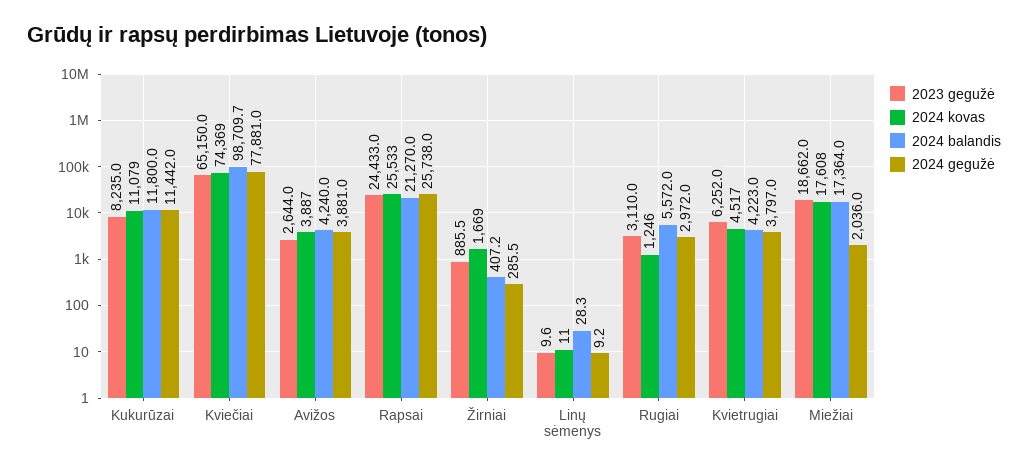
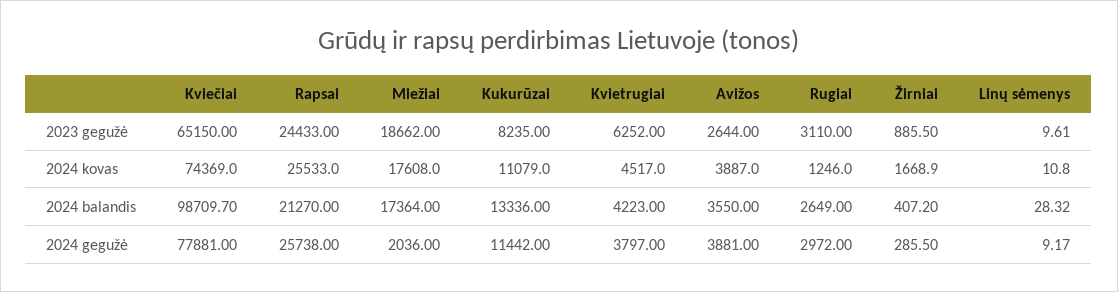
  {
    "2023 gegužė": {
      "Kukurūzai": 8235,
      "Kviečiai": 65150,
      "Avižos": 2644,
      "Rapsai": 24433,
      "Žirniai": 885.5,
      "Linų sėmenys": 9.61,
      "Rugiai": 3110,
      "Kvietrugiai": 6252,
      "Miežiai": 18662
    },
    "2024 kovas": {
      "Kukurūzai": 11079,
      "Kviečiai": 74369,
      "Avižos": 3887,
      "Rapsai": 25533,
      "Žirniai": 1668.9,
      "Linų sėmenys": 10.8,
      "Rugiai": 1246,
      "Kvietrugiai": 4517,
      "Miežiai": 17608
    },
    "2024 balandis": {
-     "Kukurūzai": 11800,
+     "Kukurūzai": 13336,
      "Kviečiai": 98709.7,
-     "Avižos": 4240,
+     "Avižos": 3550,
      "Rapsai": 21270,
      "Žirniai": 407.2,
      "Linų sėmenys": 28.32,
-     "Rugiai": 5572,
+     "Rugiai": 2649,
      "Kvietrugiai": 4223,
      "Miežiai": 17364
    },
    "2024 gegužė": {
      "Kukurūzai": 11442,
      "Kviečiai": 77881,
      "Avižos": 3881,
      "Rapsai": 25738,
      "Žirniai": 285.5,
      "Linų sėmenys": 9.17,
      "Rugiai": 2972,
      "Kvietrugiai": 3797,
      "Miežiai": 2036
    }
  }

